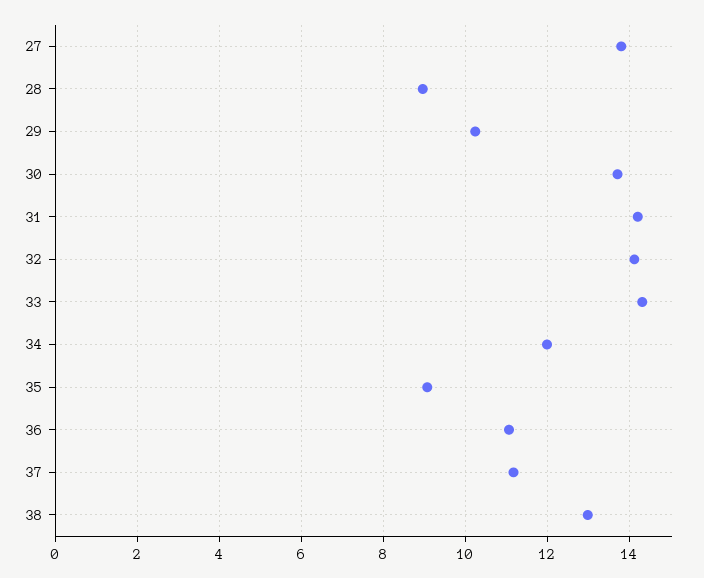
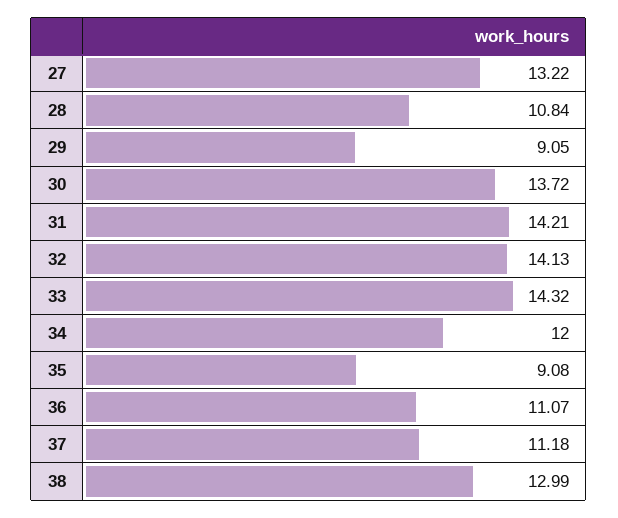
  {
-   "27": 13.8,
+   "27": 13.22,
-   "28": 9,
+   "28": 10.84,
-   "29": 10.2,
+   "29": 9.05,
    "30": 13.72,
    "31": 14.21,
    "32": 14.13,
    "33": 14.32,
    "34": 12,
    "35": 9.08,
    "36": 11.07,
    "37": 11.18,
    "38": 12.99
  }

